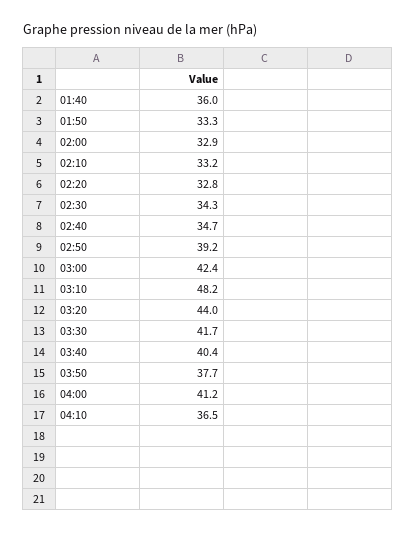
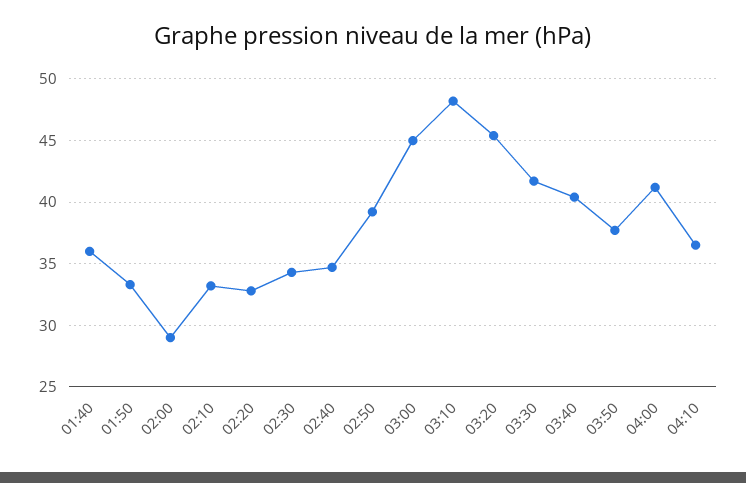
  {
    "01:40": 36,
    "01:50": 33.3,
-   "02:00": 32.9,
+   "02:00": 29,
    "02:10": 33.2,
    "02:20": 32.8,
    "02:30": 34.3,
    "02:40": 34.7,
    "02:50": 39.2,
-   "03:00": 42.4,
+   "03:00": 45,
    "03:10": 48.2,
-   "03:20": 44,
+   "03:20": 45.5,
    "03:30": 41.7,
    "03:40": 40.4,
    "03:50": 37.7,
    "04:00": 41.2,
    "04:10": 36.5
  }

